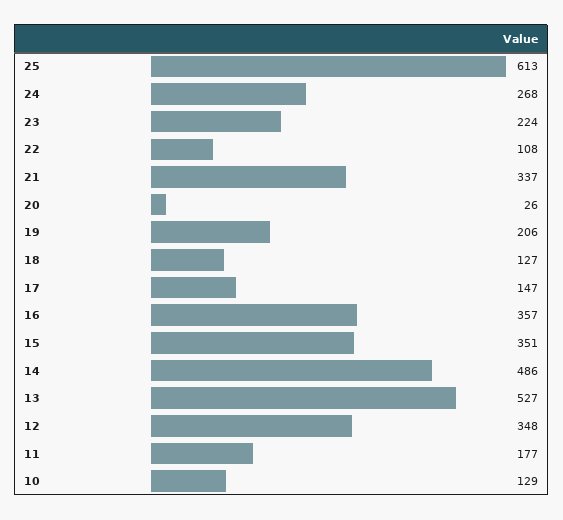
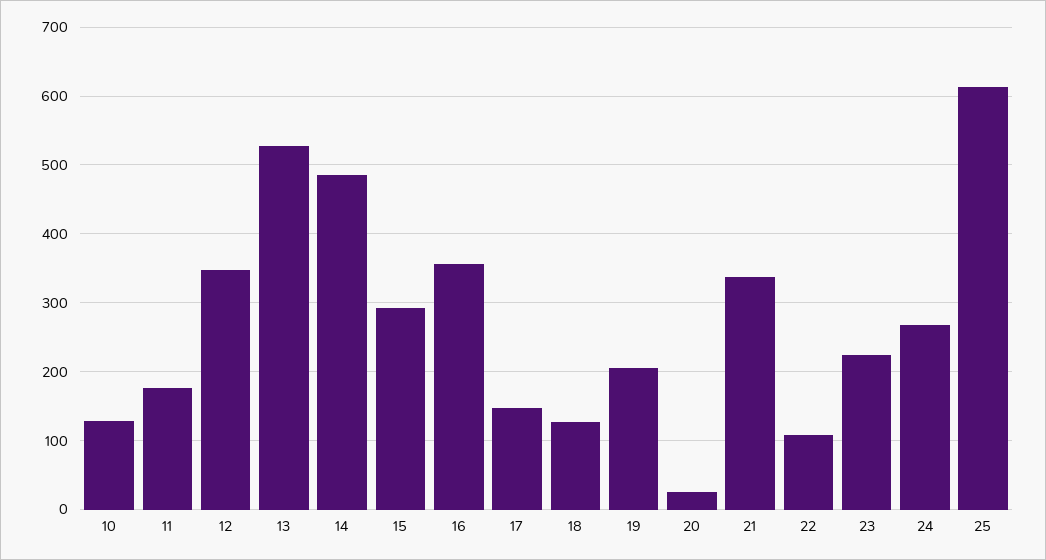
  {
    "25": 613,
    "24": 268,
    "23": 224,
    "22": 108,
    "21": 337,
    "20": 26,
    "19": 206,
    "18": 127,
    "17": 147,
    "16": 357,
-   "15": 351,
+   "15": 290,
    "14": 486,
    "13": 527,
    "12": 348,
    "11": 177,
    "10": 129
  }

